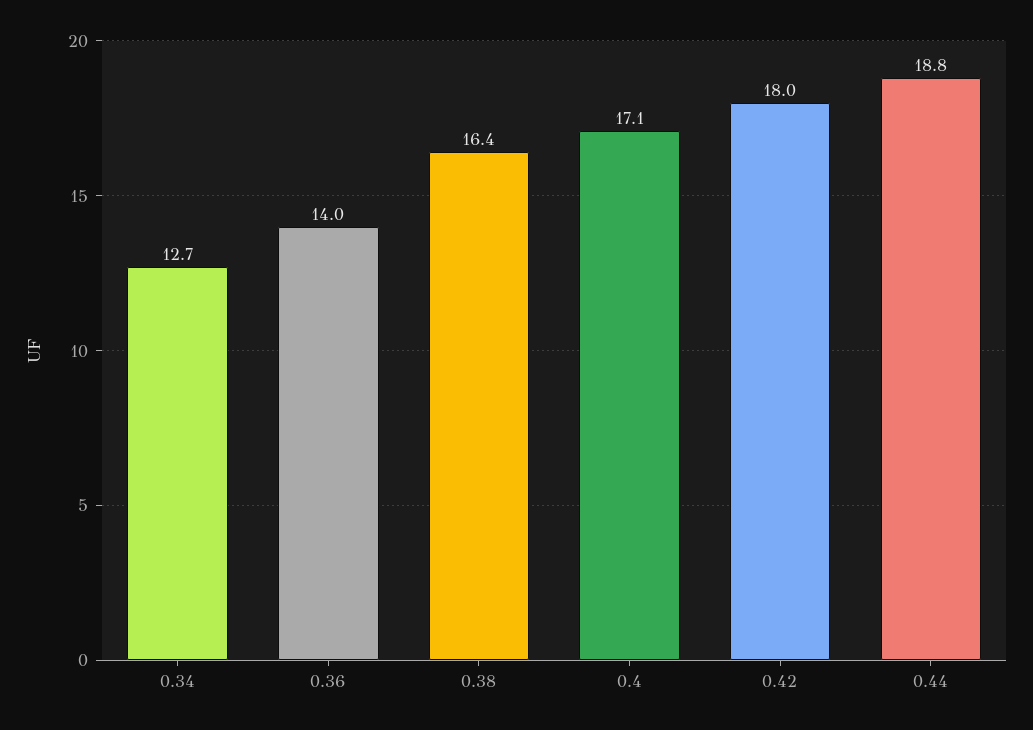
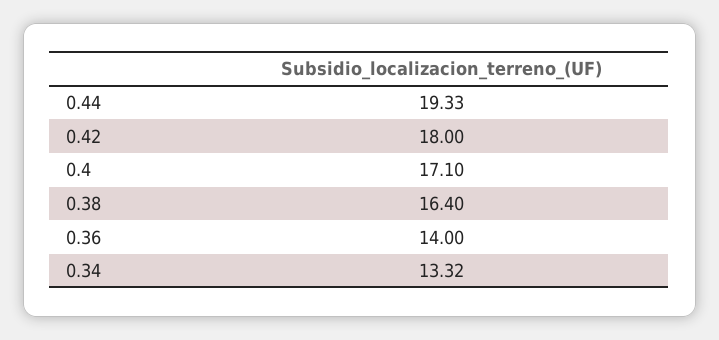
  {
-   "0.34": 12.7,
+   "0.34": 13.32,
    "0.36": 14,
    "0.38": 16.4,
    "0.4": 17.1,
    "0.42": 18,
-   "0.44": 18.8
+   "0.44": 19.33
  }

